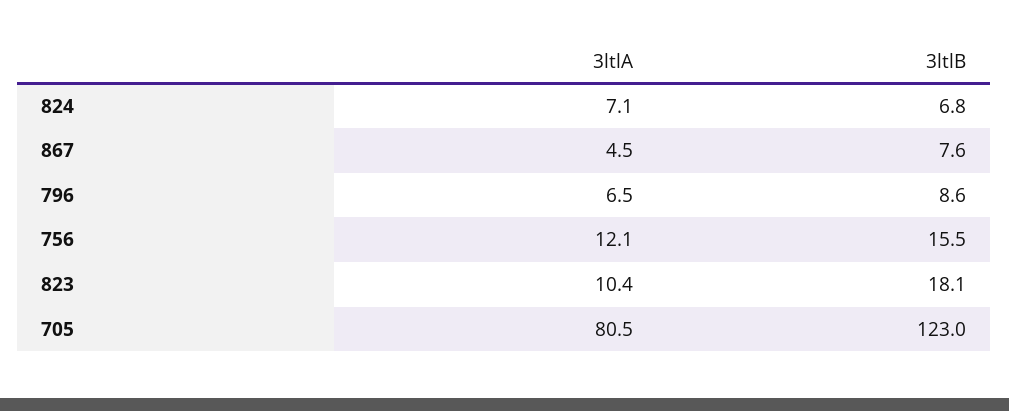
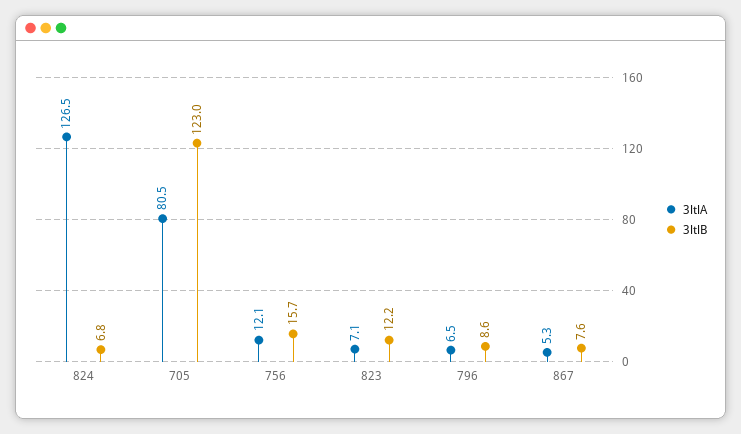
  {
    "3ltlA": {
-     "824": 7.1,
+     "824": 126.5,
-     "867": 4.5,
+     "867": 5.3,
      "796": 6.5,
      "756": 12.1,
-     "823": 10.4,
+     "823": 7.1,
      "705": 80.5
    },
    "3ltlB": {
      "824": 6.8,
      "867": 7.6,
      "796": 8.6,
-     "756": 15.5,
+     "756": 15.7,
-     "823": 18.1,
+     "823": 12.2,
      "705": 123
    }
  }

